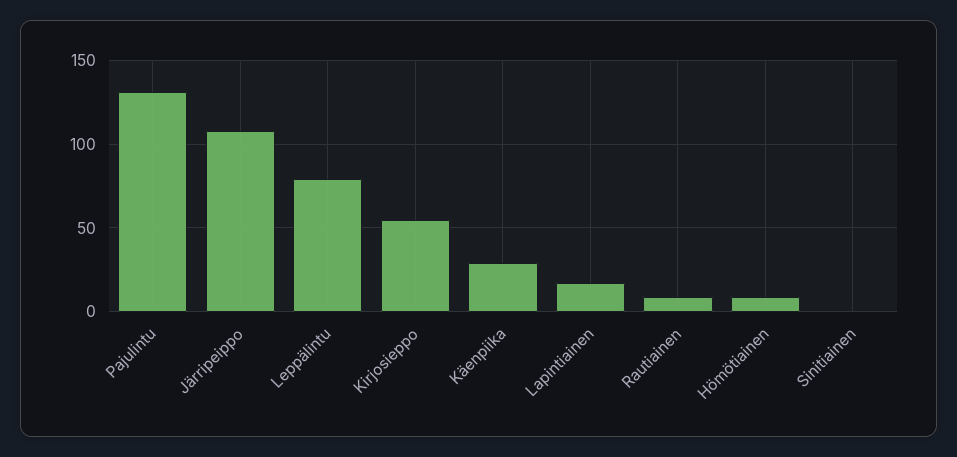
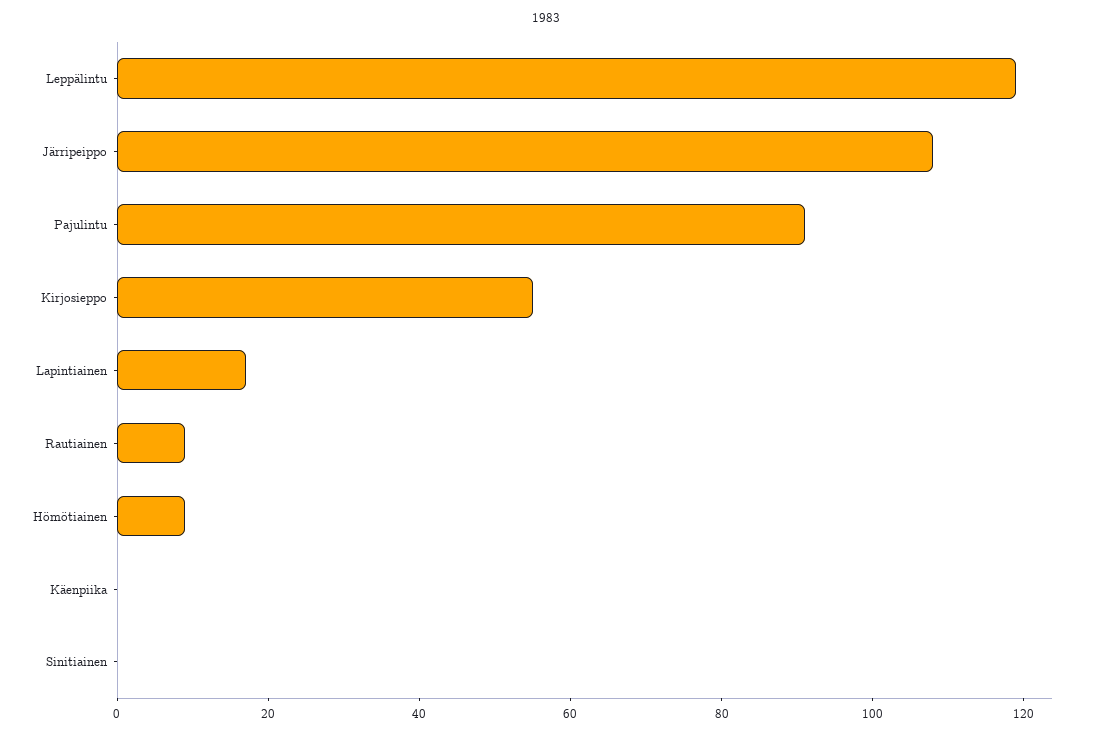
  {
-   "Pajulintu": 130,
+   "Pajulintu": 90,
    "Järripeippo": 110,
-   "Leppälintu": 80,
+   "Leppälintu": 120,
    "Kirjosieppo": 55,
-   "Käenpiika": 30,
+   "Käenpiika": 0,
    "Lapintiainen": 15,
    "Rautiainen": 10,
    "Hömötiainen": 10,
    "Sinitiainen": 0
  }

